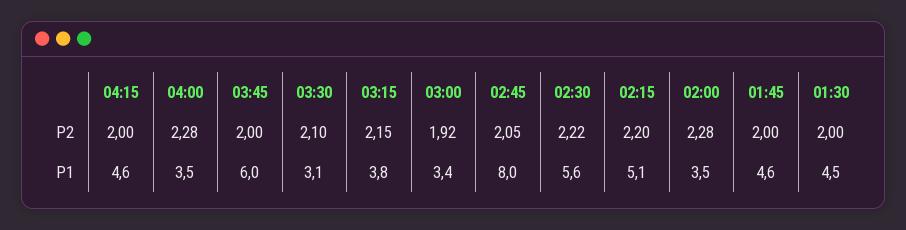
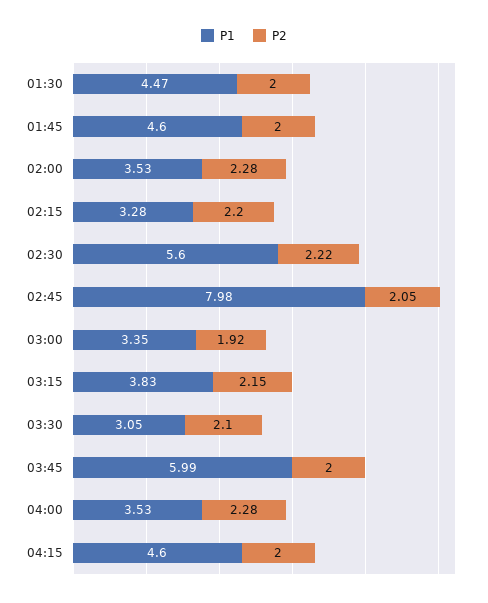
  {
    "P2": {
      "04:15": 2,
      "04:00": 2.28,
      "03:45": 2,
      "03:30": 2.1,
      "03:15": 2.15,
      "03:00": 1.92,
      "02:45": 2.05,
      "02:30": 2.22,
      "02:15": 2.2,
      "02:00": 2.28,
      "01:45": 2,
      "01:30": 2
    },
    "P1": {
      "04:15": 4.6,
      "04:00": 3.53,
      "03:45": 5.99,
      "03:30": 3.05,
      "03:15": 3.83,
      "03:00": 3.35,
      "02:45": 7.98,
      "02:30": 5.6,
-     "02:15": 5.1,
+     "02:15": 3.28,
      "02:00": 3.53,
      "01:45": 4.6,
      "01:30": 4.47
    }
  }

